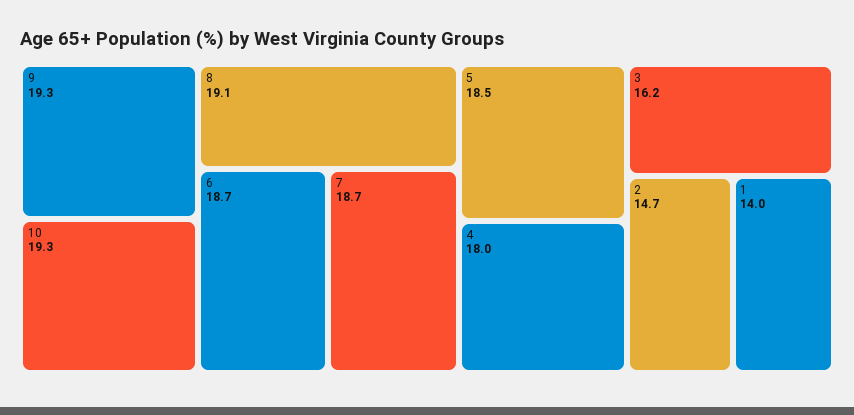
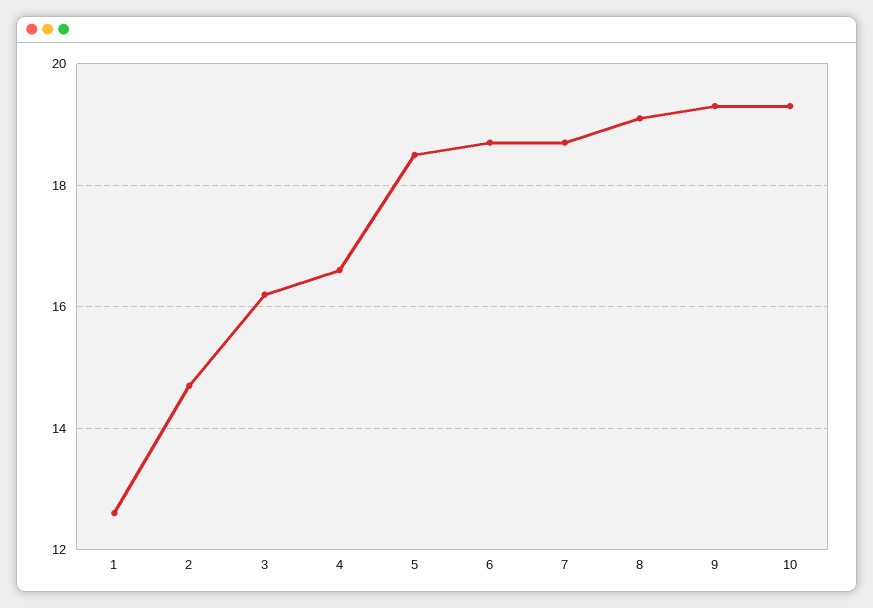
  {
    "9": 19.3,
    "10": 19.3,
    "8": 19.1,
    "6": 18.7,
    "7": 18.7,
    "5": 18.5,
-   "4": 18,
+   "4": 16.5,
    "3": 16.2,
    "2": 14.7,
-   "1": 14
+   "1": 12.5
  }

